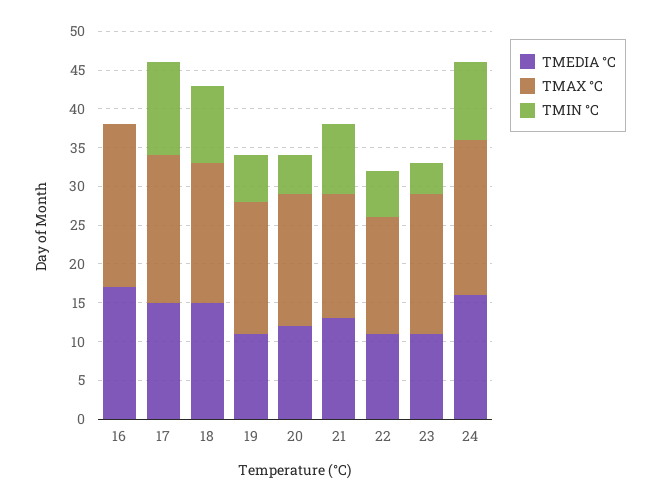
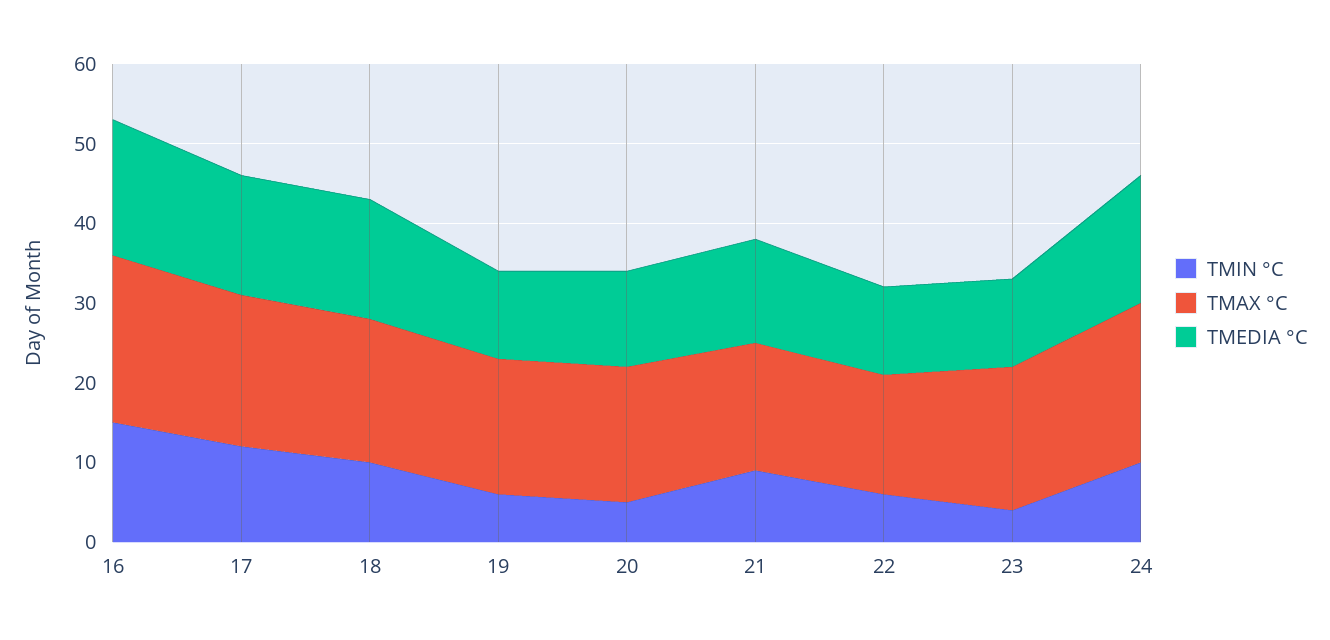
  {
    "TMEDIA °C": {
      "16": 15,
      "17": 15,
      "18": 15,
      "19": 10,
      "20": 10,
      "21": 15,
      "22": 10,
      "23": 10,
      "24": 15
    },
    "TMAX °C": {
      "16": 20,
      "17": 20,
      "18": 20,
      "19": 15,
      "20": 15,
      "21": 15,
      "22": 15,
      "23": 20,
      "24": 20
    },
    "TMIN °C": {
-     "16": 0,
+     "16": 15,
      "17": 10,
      "18": 10,
      "19": 5,
      "20": 5,
      "21": 10,
      "22": 5,
      "23": 5,
      "24": 10
    }
  }

